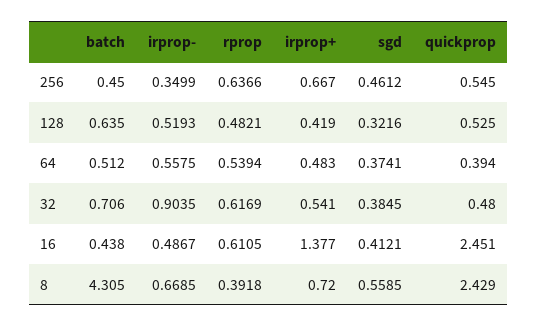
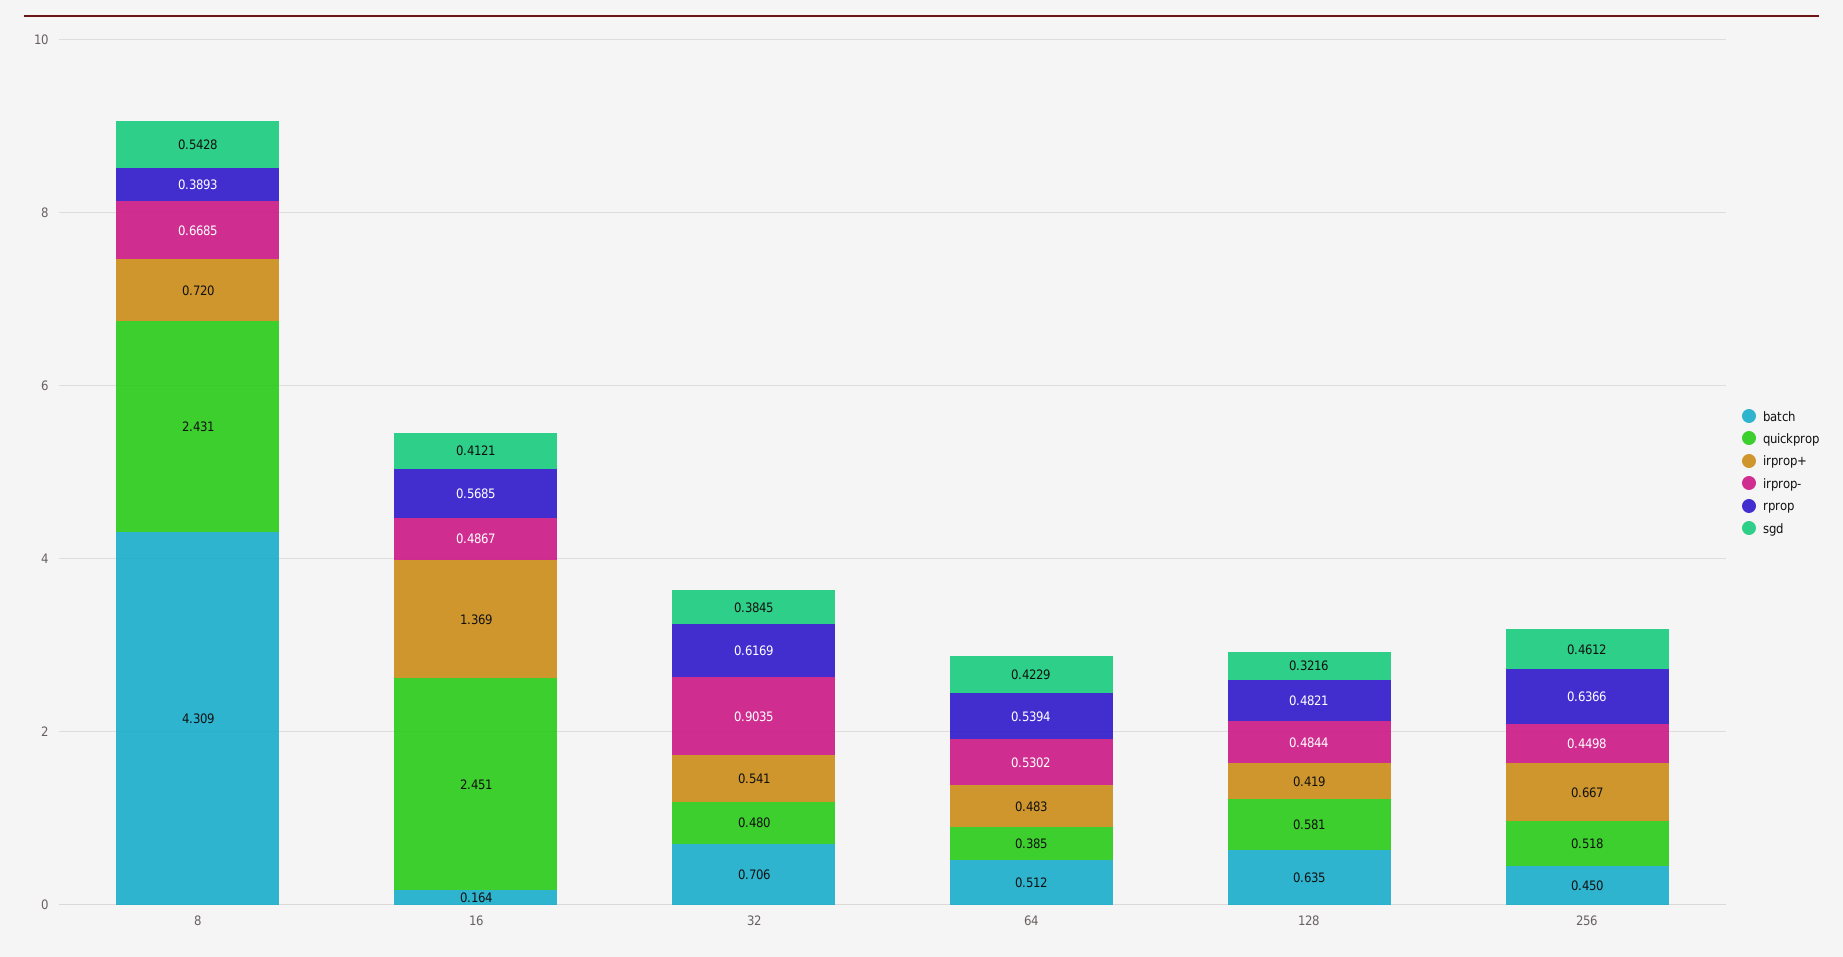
  {
    "batch": {
      "256": 0.45,
      "128": 0.635,
      "64": 0.512,
      "32": 0.706,
-     "16": 0.438,
+     "16": 0.164,
-     "8": 4.305
+     "8": 4.309
    },
    "irprop-": {
-     "256": 0.3499,
+     "256": 0.4498,
-     "128": 0.5193,
+     "128": 0.4844,
-     "64": 0.5575,
+     "64": 0.5302,
      "32": 0.9035,
      "16": 0.4867,
      "8": 0.6685
    },
    "rprop": {
      "256": 0.6366,
      "128": 0.4821,
      "64": 0.5394,
      "32": 0.6169,
-     "16": 0.6105,
+     "16": 0.5685,
-     "8": 0.3918
+     "8": 0.3893
    },
    "irprop+": {
      "256": 0.667,
      "128": 0.419,
      "64": 0.483,
      "32": 0.541,
-     "16": 1.377,
+     "16": 1.369,
      "8": 0.72
    },
    "sgd": {
      "256": 0.4612,
      "128": 0.3216,
-     "64": 0.3741,
+     "64": 0.4229,
      "32": 0.3845,
      "16": 0.4121,
-     "8": 0.5585
+     "8": 0.5428
    },
    "quickprop": {
-     "256": 0.545,
+     "256": 0.518,
-     "128": 0.525,
+     "128": 0.581,
-     "64": 0.394,
+     "64": 0.385,
      "32": 0.48,
      "16": 2.451,
-     "8": 2.429
+     "8": 2.431
    }
  }

